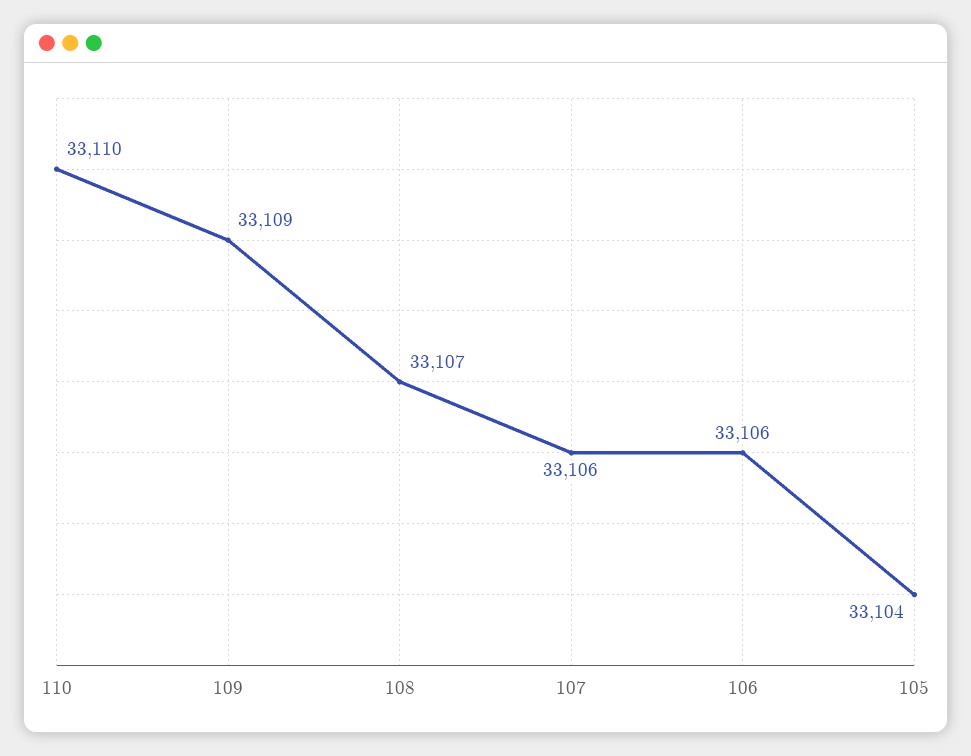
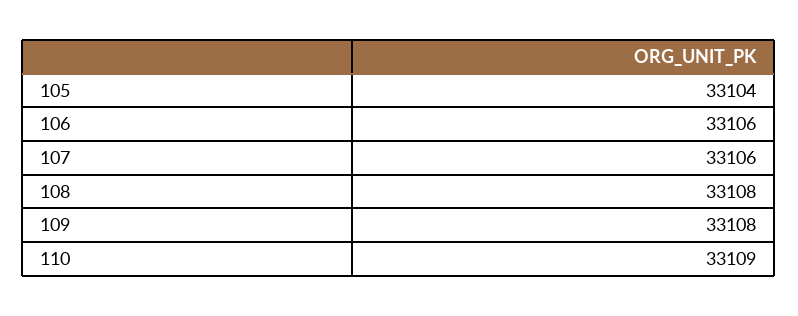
  {
-   "110": 33110,
+   "110": 33109,
-   "109": 33109,
+   "109": 33108,
-   "108": 33107,
+   "108": 33108,
    "107": 33106,
    "106": 33106,
    "105": 33104
  }

